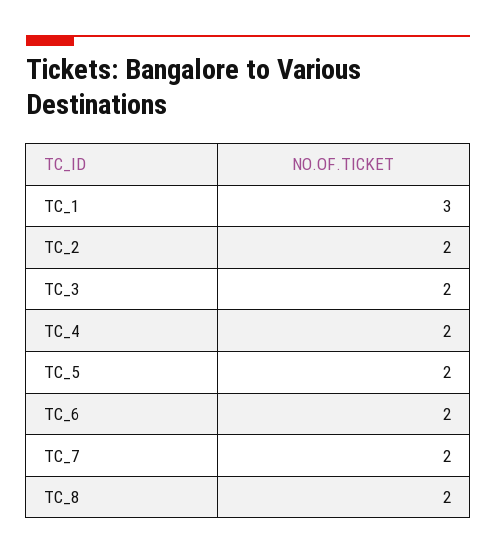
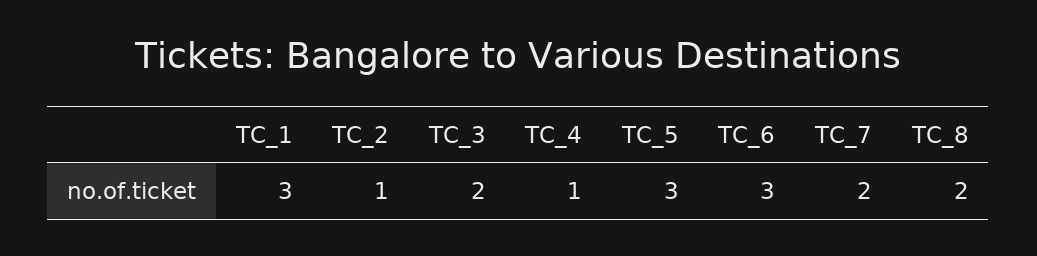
  {
    "TC_1": 3,
-   "TC_2": 2,
+   "TC_2": 1,
    "TC_3": 2,
-   "TC_4": 2,
+   "TC_4": 1,
-   "TC_5": 2,
+   "TC_5": 3,
-   "TC_6": 2,
+   "TC_6": 3,
    "TC_7": 2,
    "TC_8": 2
  }

